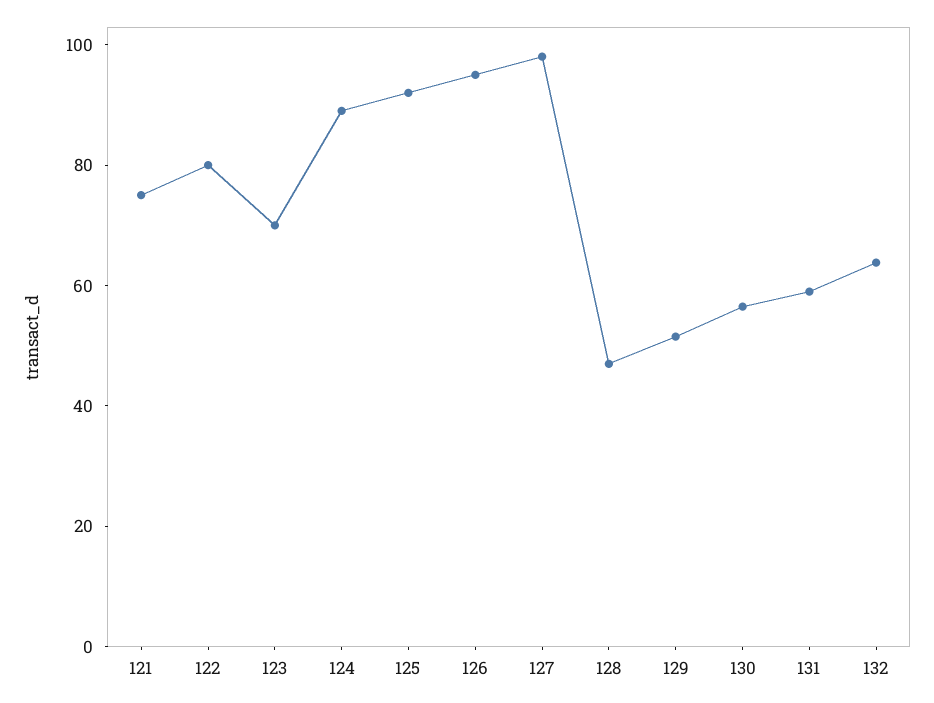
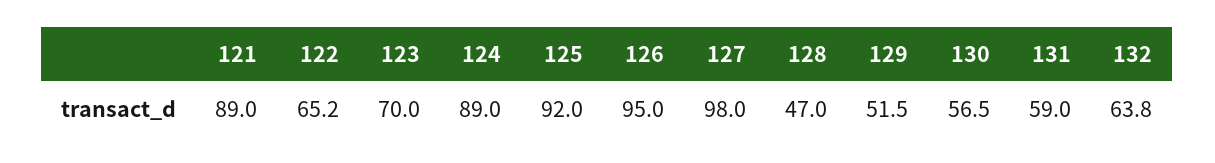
  {
-   "121": 75,
+   "121": 89,
-   "122": 80,
+   "122": 65.2,
    "123": 70,
    "124": 89,
    "125": 92,
    "126": 95,
    "127": 98,
    "128": 47,
    "129": 51.5,
    "130": 56.5,
    "131": 59,
    "132": 63.8
  }

